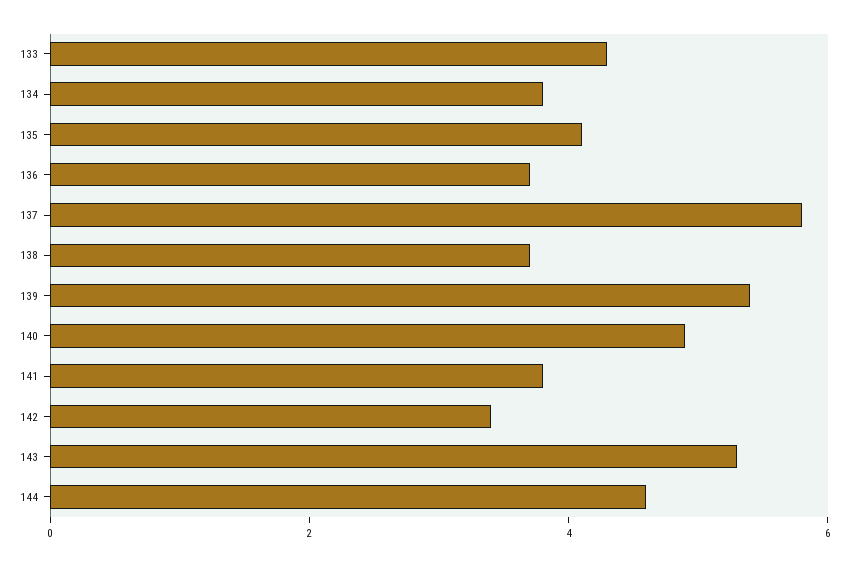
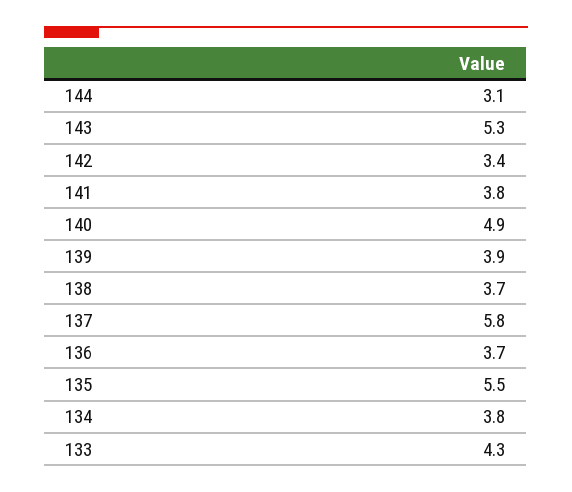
  {
    "133": 4.3,
    "134": 3.8,
-   "135": 4,
+   "135": 5.5,
    "136": 3.7,
    "137": 5.8,
    "138": 3.7,
-   "139": 5.5,
+   "139": 3.9,
    "140": 4.9,
    "141": 3.8,
    "142": 3.4,
    "143": 5.3,
-   "144": 4.5
+   "144": 3.1
  }

